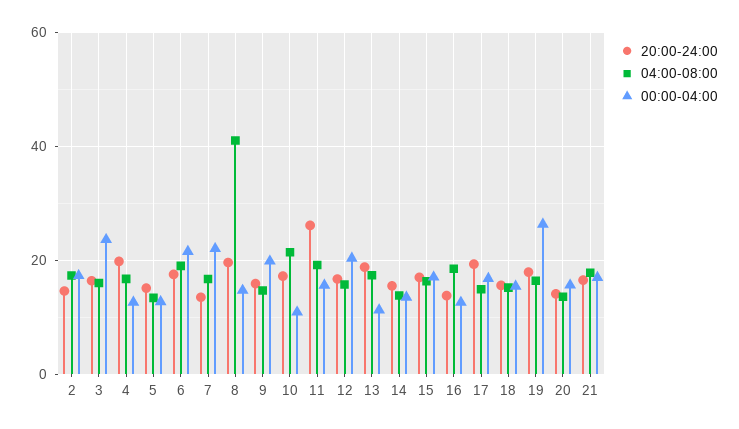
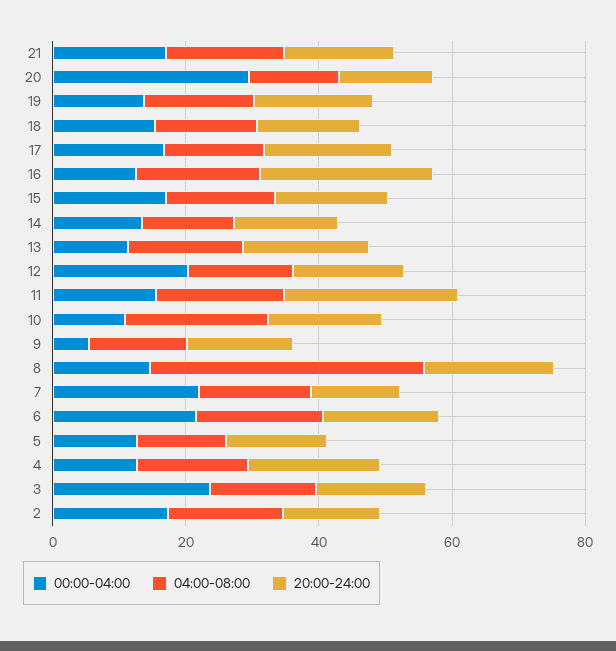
  {
    "20:00-24:00": {
      "2": 14,
      "3": 16,
      "4": 20,
      "5": 16,
      "6": 18,
      "7": 14,
      "8": 20,
      "9": 16,
      "10": 18,
      "11": 26,
      "12": 16,
      "13": 18,
      "14": 16,
      "15": 18,
-     "16": 14,
+     "16": 25,
      "17": 20,
      "18": 16,
      "19": 18,
      "20": 14,
      "21": 16
    },
    "04:00-08:00": {
      "2": 18,
      "3": 16,
      "4": 16,
      "5": 14,
      "6": 20,
      "7": 16,
      "8": 42,
      "9": 14,
      "10": 22,
      "11": 20,
      "12": 16,
      "13": 18,
      "14": 14,
      "15": 16,
      "16": 18,
      "17": 14,
      "18": 16,
      "19": 16,
      "20": 14,
      "21": 18
    },
    "00:00-04:00": {
      "2": 18,
      "3": 24,
      "4": 12,
      "5": 12,
      "6": 22,
      "7": 22,
      "8": 14,
-     "9": 20,
+     "9": 5,
      "10": 10,
      "11": 16,
      "12": 20,
      "13": 12,
      "14": 14,
      "15": 18,
      "16": 12,
      "17": 16,
      "18": 16,
-     "19": 26,
+     "19": 15,
-     "20": 16,
+     "20": 30,
      "21": 16
    }
  }

